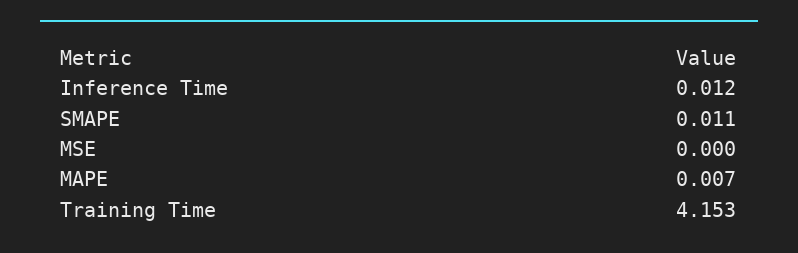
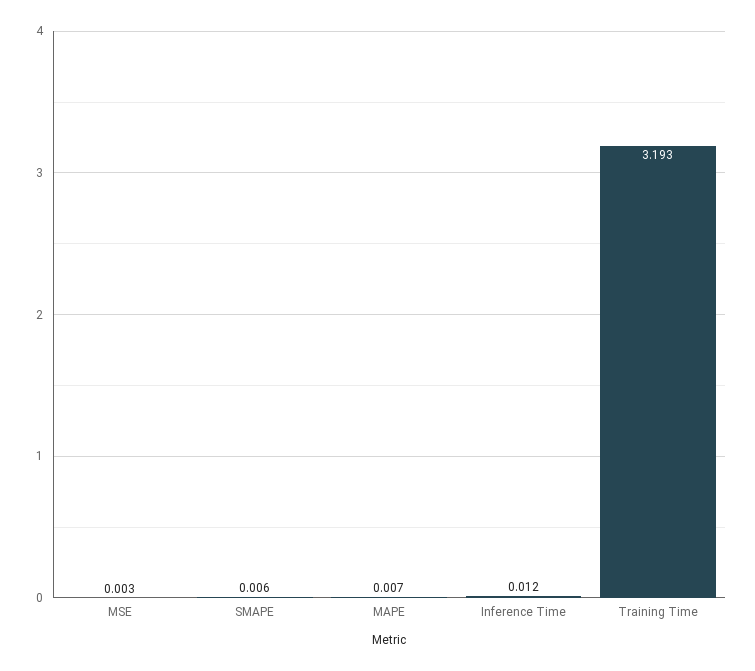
  {
    "Inference Time": 0.012,
-   "SMAPE": 0.011,
+   "SMAPE": 0.006,
-   "MSE": 0,
+   "MSE": 0.003,
    "MAPE": 0.007,
-   "Training Time": 4.153
+   "Training Time": 3.193
  }

